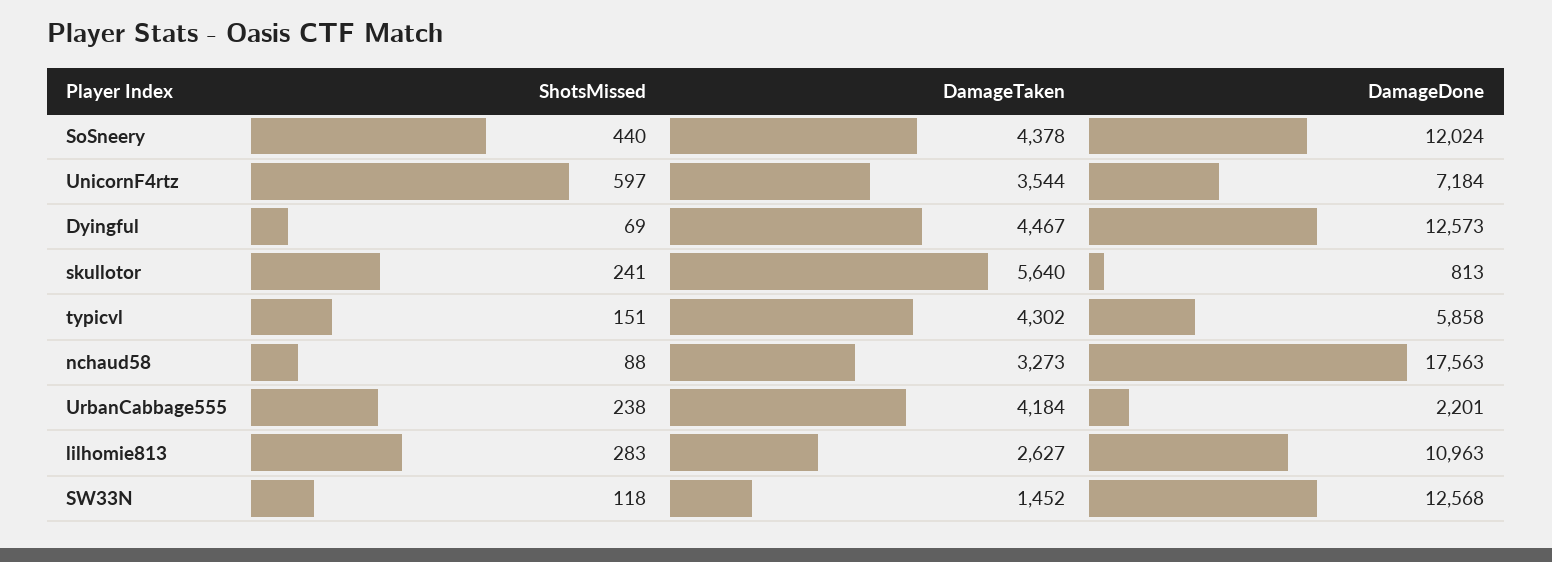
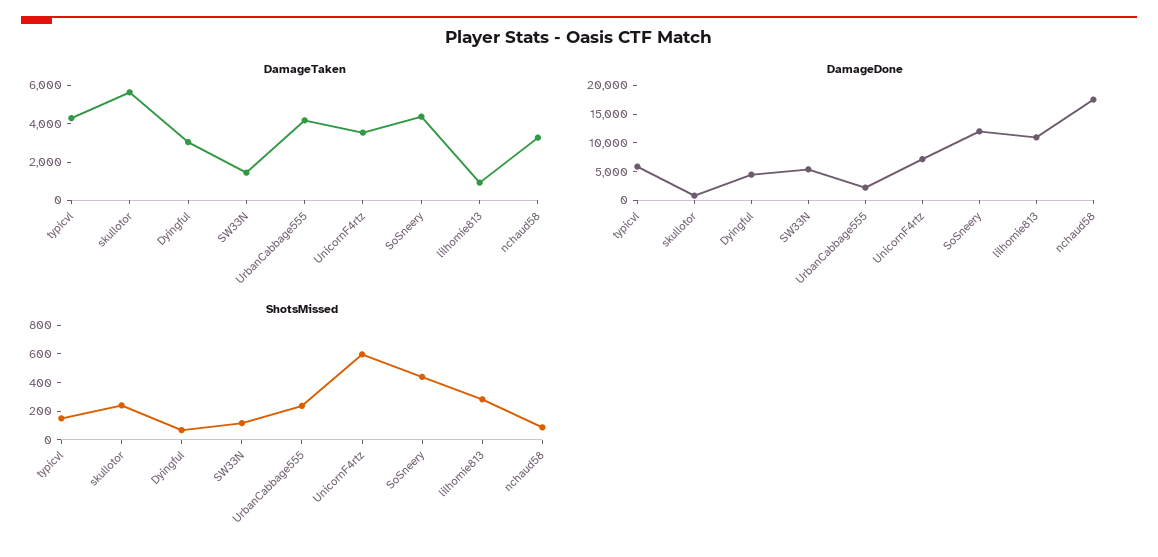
  {
    "ShotsMissed": {
      "SoSneery": 440,
      "UnicornF4rtz": 597,
      "Dyingful": 69,
      "skullotor": 241,
      "typicvl": 151,
      "nchaud58": 88,
      "UrbanCabbage555": 238,
      "lilhomie813": 283,
      "SW33N": 118
    },
    "DamageTaken": {
      "SoSneery": 4378,
      "UnicornF4rtz": 3544,
-     "Dyingful": 4467,
+     "Dyingful": 3000,
      "skullotor": 5640,
      "typicvl": 4302,
      "nchaud58": 3273,
      "UrbanCabbage555": 4184,
-     "lilhomie813": 2627,
+     "lilhomie813": 1000,
      "SW33N": 1452
    },
    "DamageDone": {
      "SoSneery": 12024,
      "UnicornF4rtz": 7184,
-     "Dyingful": 12573,
+     "Dyingful": 5000,
      "skullotor": 813,
      "typicvl": 5858,
      "nchaud58": 17563,
      "UrbanCabbage555": 2201,
      "lilhomie813": 10963,
-     "SW33N": 12568
+     "SW33N": 5000
    }
  }

